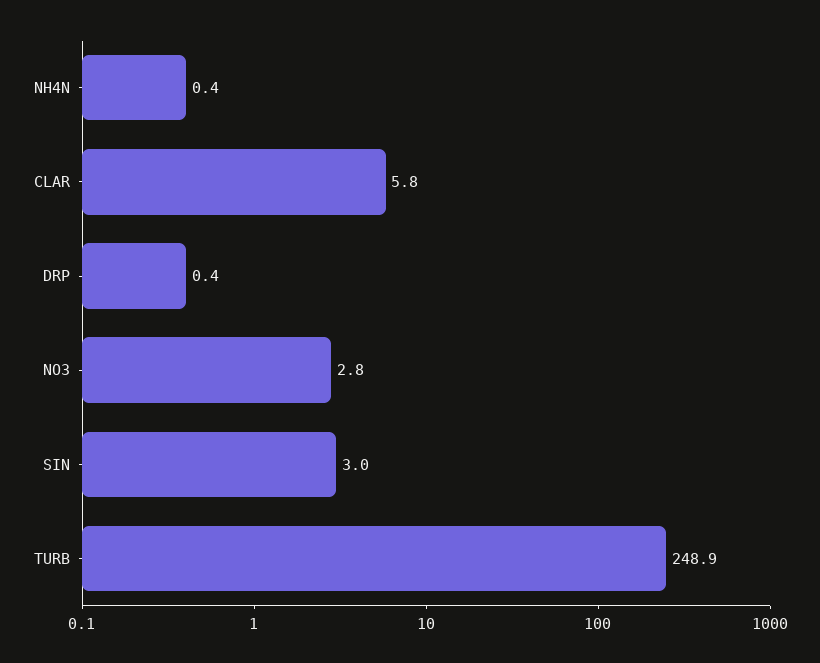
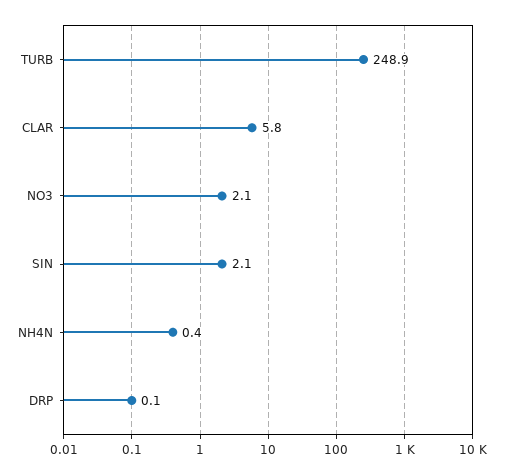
  {
    "NH4N": 0.4,
    "CLAR": 5.8,
-   "DRP": 0.4,
+   "DRP": 0.1,
-   "NO3": 2.8,
+   "NO3": 2.1,
-   "SIN": 3,
+   "SIN": 2.1,
    "TURB": 248.9
  }

